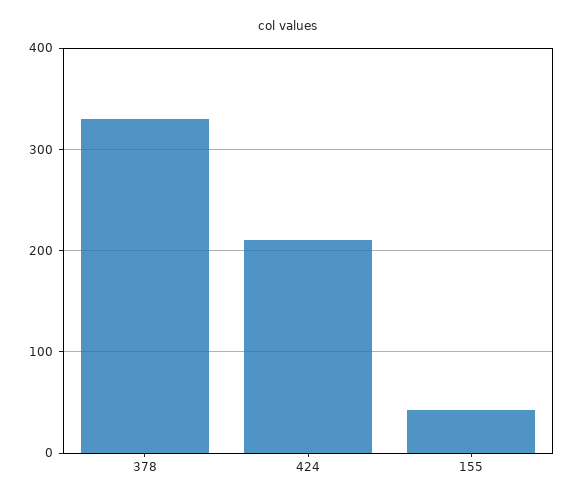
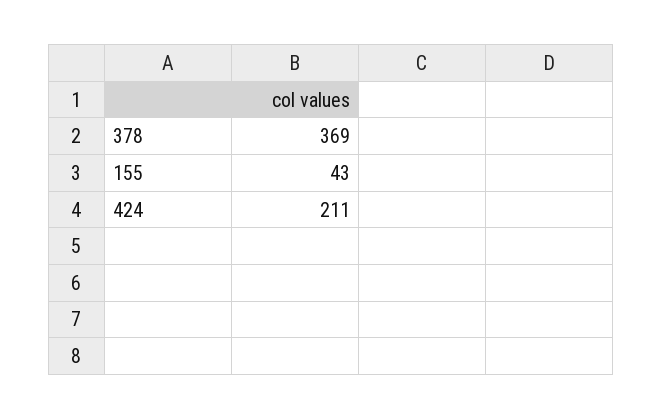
  {
-   "378": 330,
+   "378": 369,
    "424": 211,
    "155": 43
  }

